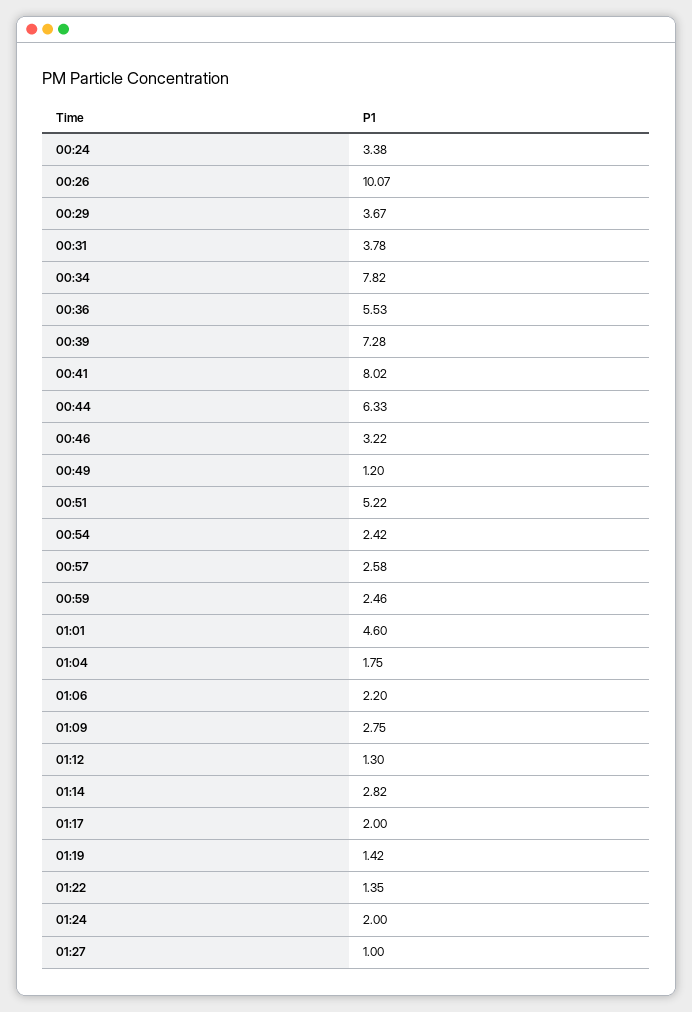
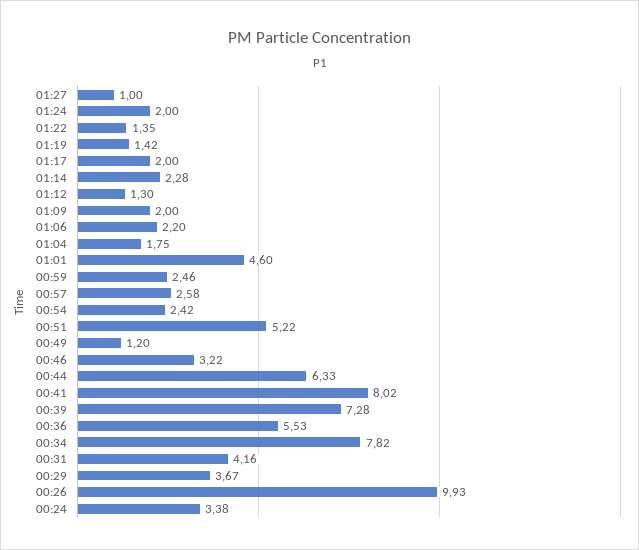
  {
    "00:24": 3.38,
-   "00:26": 10.07,
+   "00:26": 9.93,
    "00:29": 3.67,
-   "00:31": 3.78,
+   "00:31": 4.16,
    "00:34": 7.82,
    "00:36": 5.53,
    "00:39": 7.28,
    "00:41": 8.02,
    "00:44": 6.33,
    "00:46": 3.22,
    "00:49": 1.2,
    "00:51": 5.22,
    "00:54": 2.42,
    "00:57": 2.58,
    "00:59": 2.46,
    "01:01": 4.6,
    "01:04": 1.75,
    "01:06": 2.2,
-   "01:09": 2.75,
+   "01:09": 2,
    "01:12": 1.3,
-   "01:14": 2.82,
+   "01:14": 2.28,
    "01:17": 2,
    "01:19": 1.42,
    "01:22": 1.35,
    "01:24": 2,
    "01:27": 1
  }

